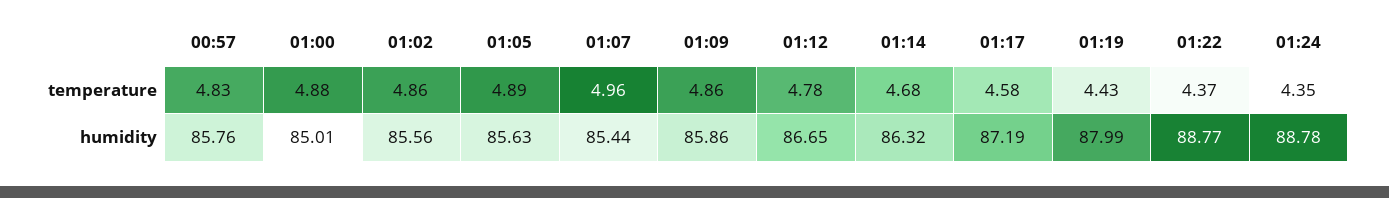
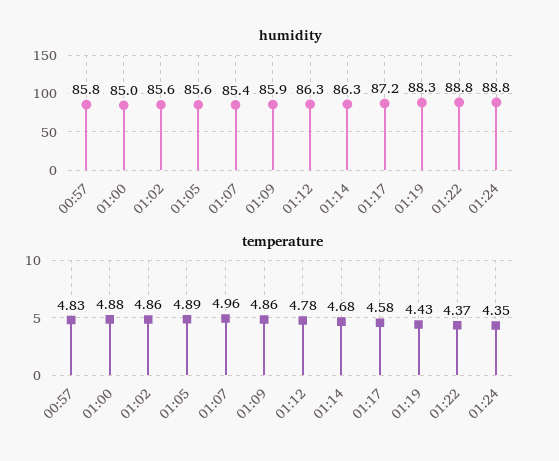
  {
    "temperature": {
      "00:57": 4.83,
      "01:00": 4.88,
      "01:02": 4.86,
      "01:05": 4.89,
      "01:07": 4.96,
      "01:09": 4.86,
      "01:12": 4.78,
      "01:14": 4.68,
      "01:17": 4.58,
      "01:19": 4.43,
      "01:22": 4.37,
      "01:24": 4.35
    },
    "humidity": {
      "00:57": 85.76,
      "01:00": 85.01,
      "01:02": 85.56,
      "01:05": 85.63,
      "01:07": 85.44,
      "01:09": 85.86,
-     "01:12": 86.65,
+     "01:12": 86.3,
      "01:14": 86.32,
      "01:17": 87.19,
-     "01:19": 87.99,
+     "01:19": 88.3,
      "01:22": 88.77,
      "01:24": 88.78
    }
  }

